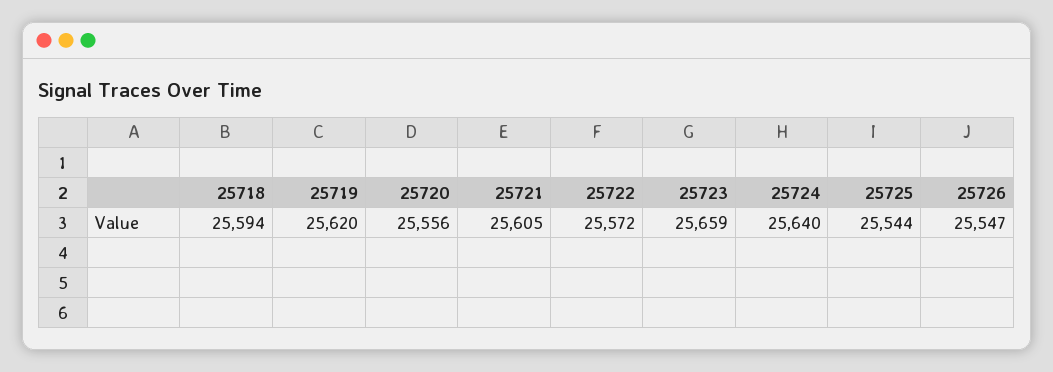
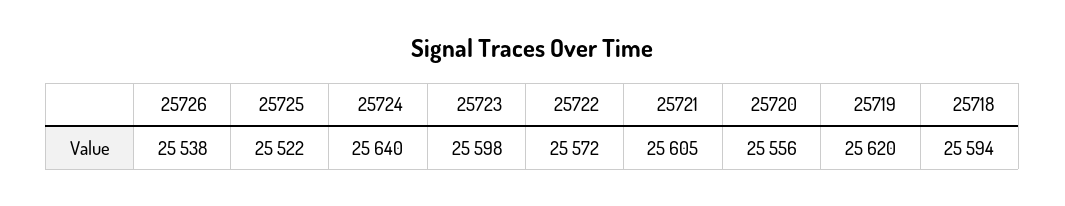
  {
    "25718": 25594,
    "25719": 25620,
    "25720": 25556,
    "25721": 25605,
    "25722": 25572,
-   "25723": 25659,
+   "25723": 25598,
    "25724": 25640,
-   "25725": 25544,
+   "25725": 25522,
-   "25726": 25547
+   "25726": 25538
  }

